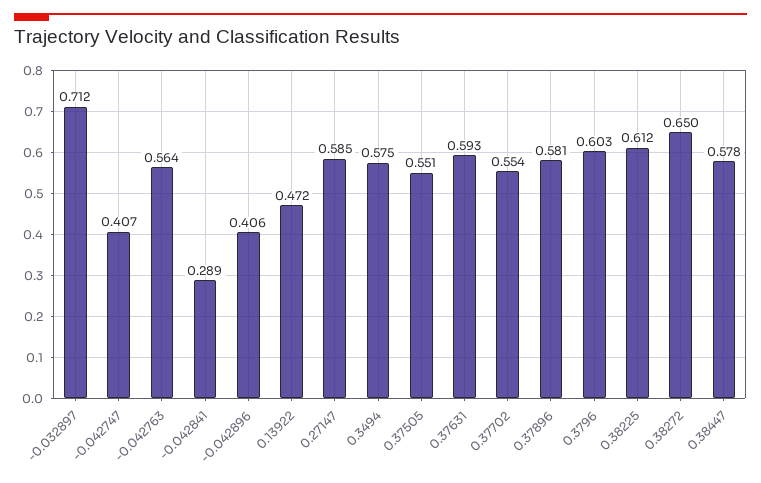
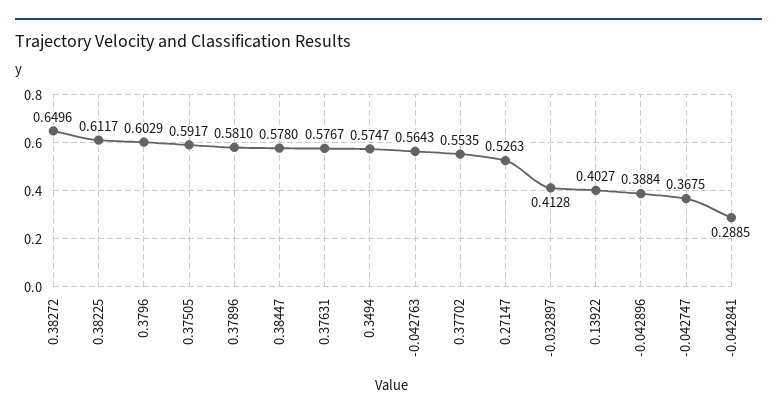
  {
-   "-0.032897": 0.712,
+   "-0.032897": 0.4128,
-   "-0.042747": 0.407,
+   "-0.042747": 0.3675,
    "-0.042763": 0.5643,
    "-0.042841": 0.2885,
-   "-0.042896": 0.406,
+   "-0.042896": 0.3884,
-   "0.13922": 0.472,
+   "0.13922": 0.4027,
-   "0.27147": 0.585,
+   "0.27147": 0.5263,
    "0.3494": 0.5747,
-   "0.37505": 0.551,
+   "0.37505": 0.5917,
-   "0.37631": 0.593,
+   "0.37631": 0.5767,
    "0.37702": 0.5535,
    "0.37896": 0.581,
    "0.3796": 0.6029,
    "0.38225": 0.6117,
    "0.38272": 0.6496,
    "0.38447": 0.578
  }

